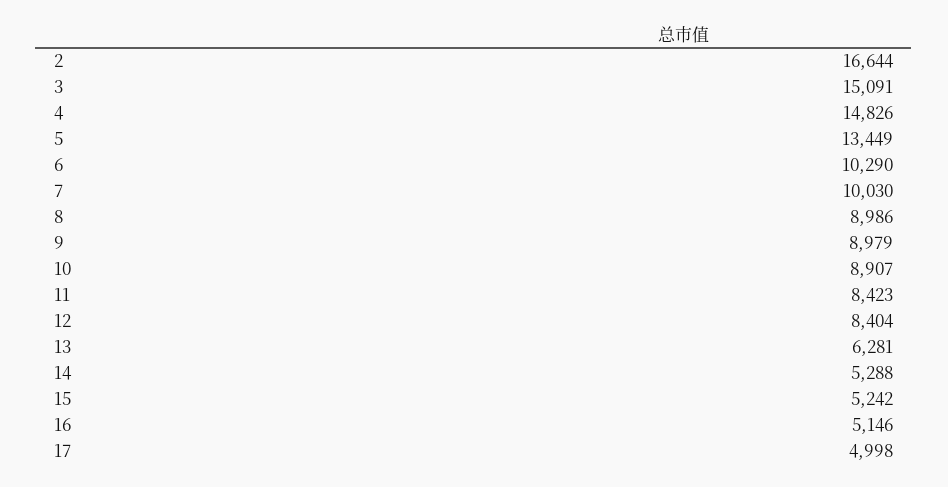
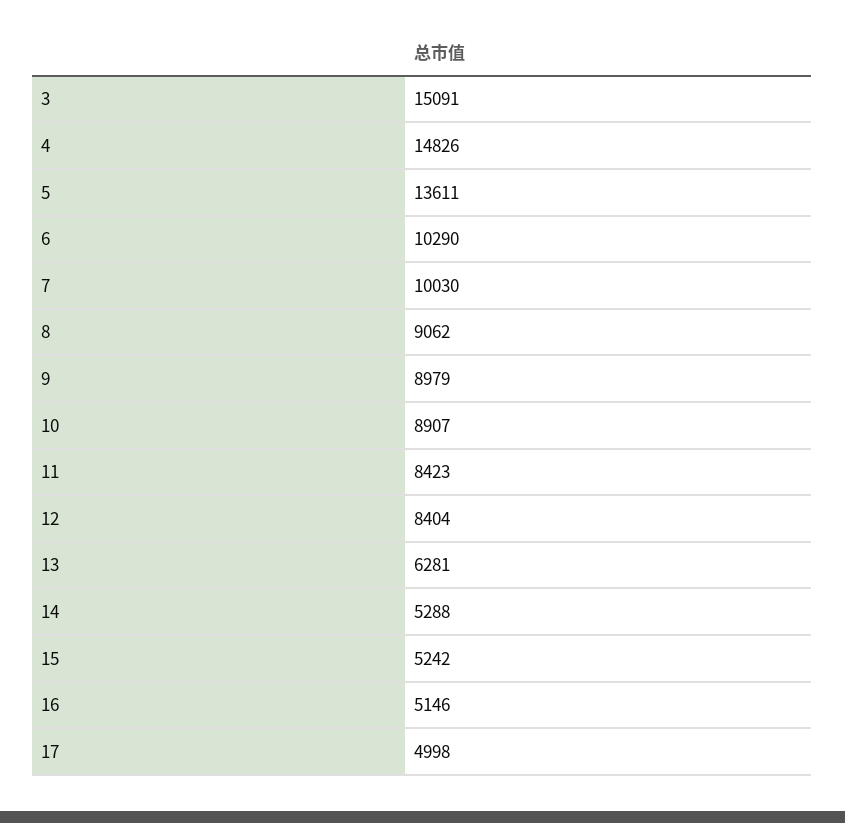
  {
-   "2": 16644,
    "3": 15091,
    "4": 14826,
-   "5": 13449,
+   "5": 13611,
    "6": 10290,
    "7": 10030,
-   "8": 8986,
+   "8": 9062,
    "9": 8979,
    "10": 8907,
    "11": 8423,
    "12": 8404,
    "13": 6281,
    "14": 5288,
    "15": 5242,
    "16": 5146,
    "17": 4998
  }

